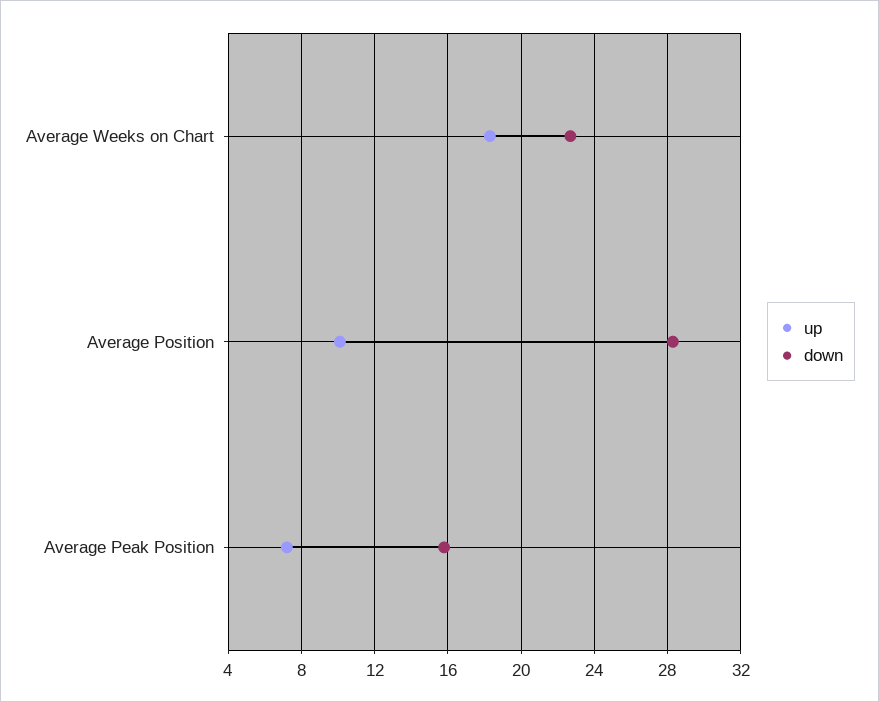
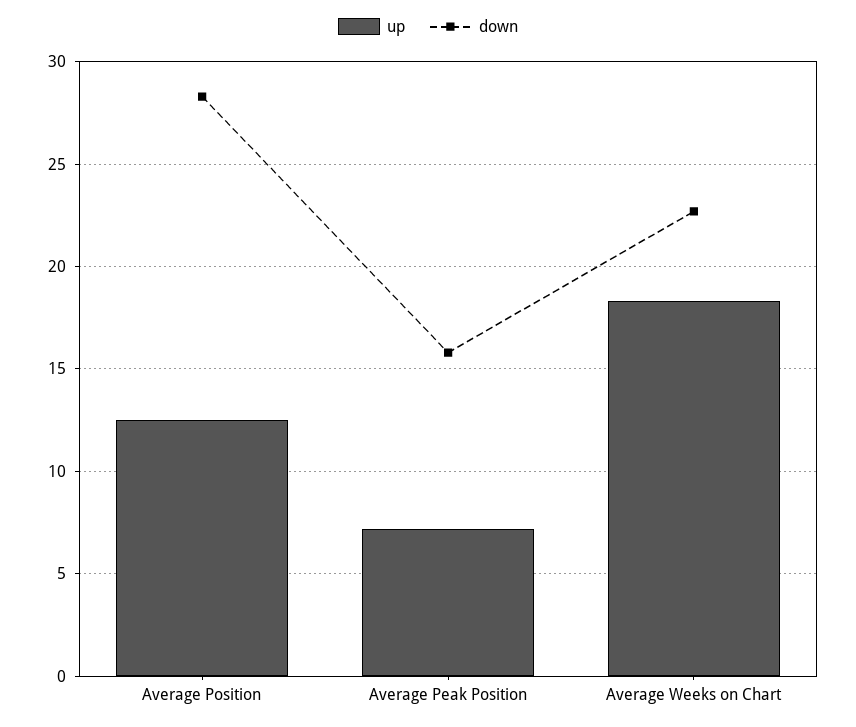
  {
    "up": {
      "Average Weeks on Chart": 18.5,
-     "Average Position": 10,
+     "Average Position": 12.5,
      "Average Peak Position": 7
    },
    "down": {
      "Average Weeks on Chart": 22.5,
      "Average Position": 28.5,
      "Average Peak Position": 16
    }
  }

